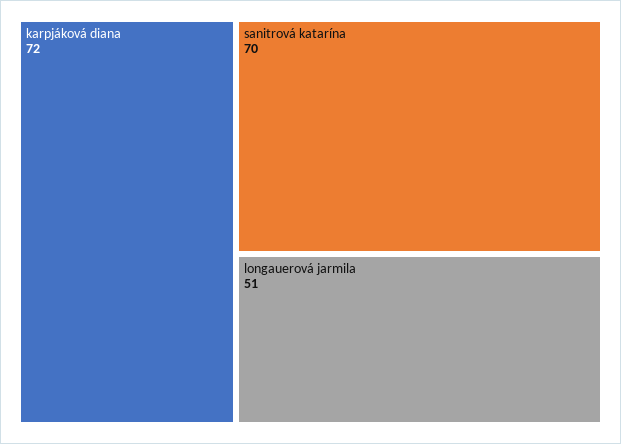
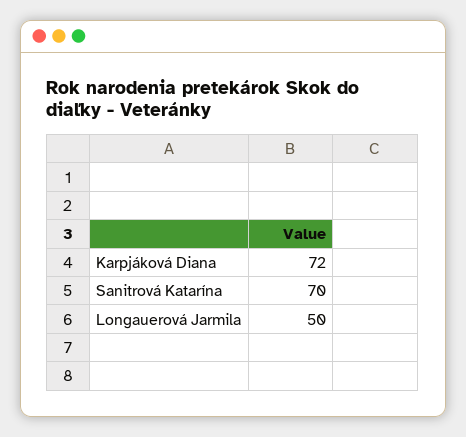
  {
    "karpjáková diana": 72,
    "sanitrová katarína": 70,
-   "longauerová jarmila": 51
+   "longauerová jarmila": 50
  }

